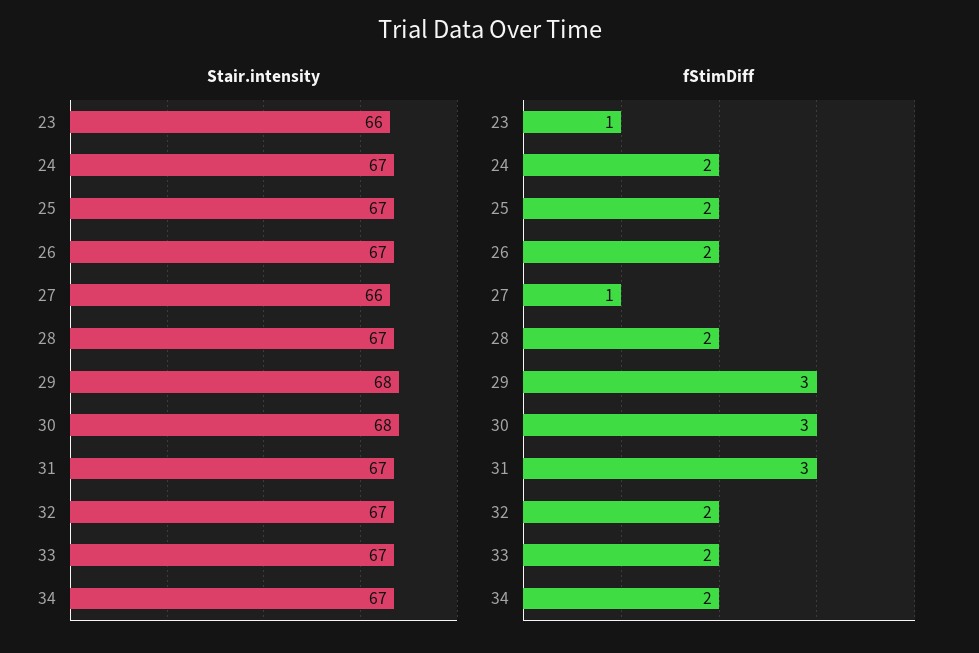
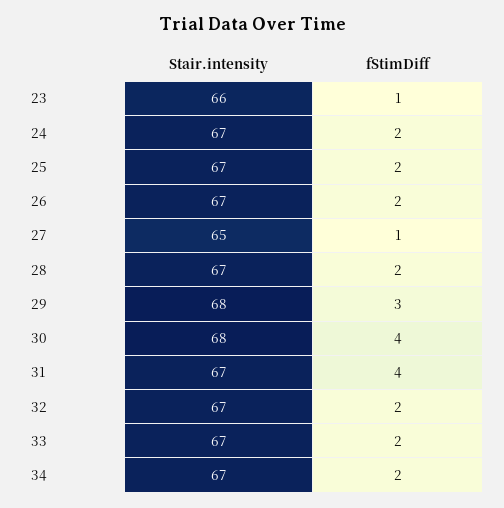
  {
    "Stair.intensity": {
      "23": 66,
      "24": 67,
      "25": 67,
      "26": 67,
-     "27": 66,
+     "27": 65,
      "28": 67,
      "29": 68,
      "30": 68,
      "31": 67,
      "32": 67,
      "33": 67,
      "34": 67
    },
    "fStimDiff": {
      "23": 1,
      "24": 2,
      "25": 2,
      "26": 2,
      "27": 1,
      "28": 2,
      "29": 3,
-     "30": 3,
+     "30": 4,
-     "31": 3,
+     "31": 4,
      "32": 2,
      "33": 2,
      "34": 2
    }
  }

